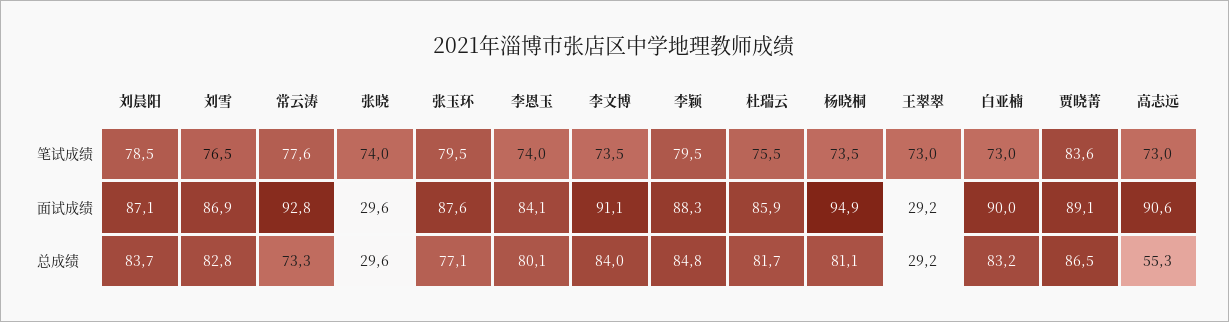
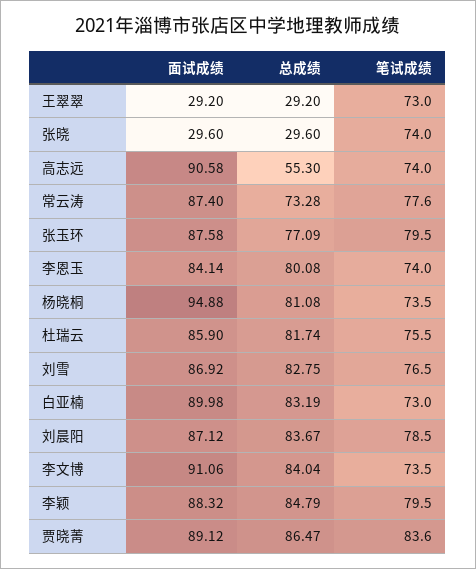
  {
    "刘晨阳": {
      "笔试成绩": 78.5,
      "面试成绩": 87.12,
      "总成绩": 83.67
    },
    "刘雪": {
      "笔试成绩": 76.5,
      "面试成绩": 86.92,
      "总成绩": 82.75
    },
    "常云涛": {
      "笔试成绩": 77.6,
-     "面试成绩": 92.8,
+     "面试成绩": 87.4,
      "总成绩": 73.28
    },
    "张晓": {
      "笔试成绩": 74,
      "面试成绩": 29.6,
      "总成绩": 29.6
    },
    "张玉环": {
      "笔试成绩": 79.5,
      "面试成绩": 87.58,
      "总成绩": 77.09
    },
    "李恩玉": {
      "笔试成绩": 74,
      "面试成绩": 84.14,
      "总成绩": 80.08
    },
    "李文博": {
      "笔试成绩": 73.5,
      "面试成绩": 91.06,
      "总成绩": 84.04
    },
    "李颖": {
      "笔试成绩": 79.5,
      "面试成绩": 88.32,
      "总成绩": 84.79
    },
    "杜瑞云": {
      "笔试成绩": 75.5,
      "面试成绩": 85.9,
      "总成绩": 81.74
    },
    "杨晓桐": {
      "笔试成绩": 73.5,
      "面试成绩": 94.88,
      "总成绩": 81.08
    },
    "王翠翠": {
      "笔试成绩": 73,
      "面试成绩": 29.2,
      "总成绩": 29.2
    },
    "白亚楠": {
      "笔试成绩": 73,
      "面试成绩": 89.98,
      "总成绩": 83.19
    },
    "贾晓菁": {
      "笔试成绩": 83.6,
      "面试成绩": 89.12,
      "总成绩": 86.47
    },
    "高志远": {
-     "笔试成绩": 73,
+     "笔试成绩": 74,
      "面试成绩": 90.58,
      "总成绩": 55.3
    }
  }

